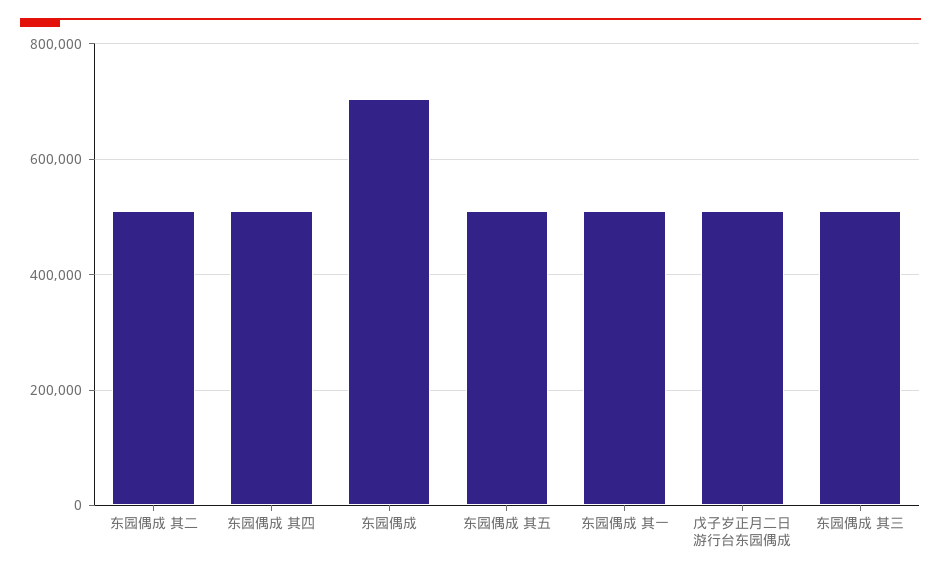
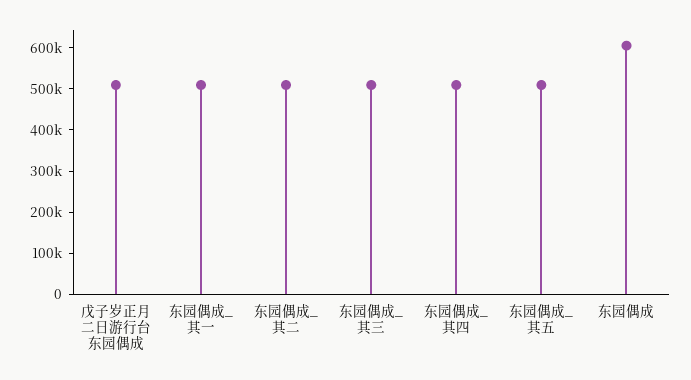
  {
    "东园偶成 其二": 500000,
    "东园偶成 其四": 500000,
-   "东园偶成": 700000,
+   "东园偶成": 600000,
    "东园偶成 其五": 500000,
    "东园偶成 其一": 500000,
    "戊子岁正月二日游行台东园偶成": 500000,
    "东园偶成 其三": 500000
  }

